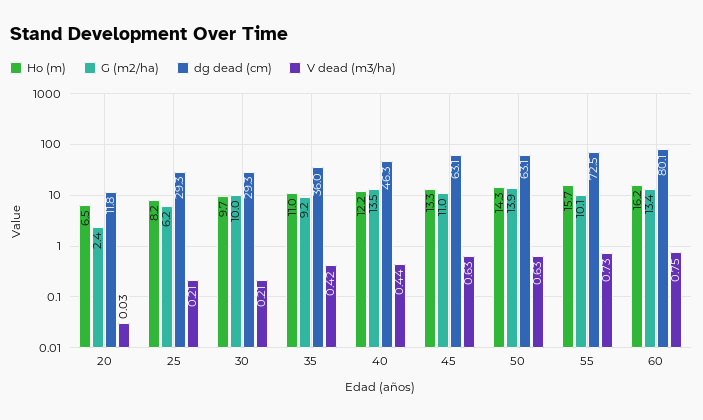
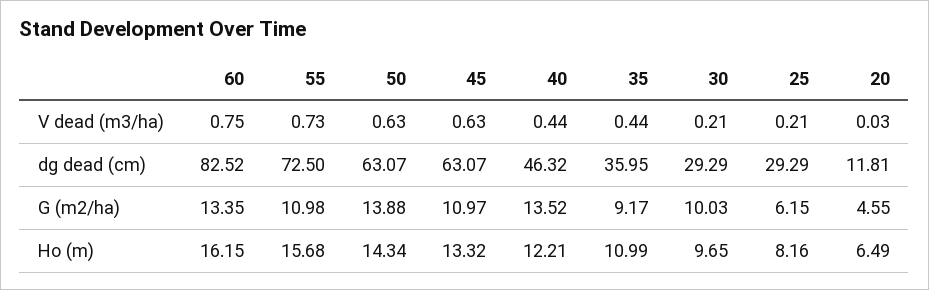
  {
    "Ho (m)": {
      "20": 6.49,
      "25": 8.16,
      "30": 9.65,
      "35": 10.99,
      "40": 12.21,
      "45": 13.32,
      "50": 14.34,
      "55": 15.68,
      "60": 16.15
    },
    "G (m2/ha)": {
-     "20": 2.4,
+     "20": 4.55,
      "25": 6.15,
      "30": 10.03,
      "35": 9.17,
      "40": 13.52,
      "45": 10.97,
      "50": 13.88,
-     "55": 10.1,
+     "55": 10.98,
      "60": 13.35
    },
    "dg dead (cm)": {
      "20": 11.81,
      "25": 29.29,
      "30": 29.29,
      "35": 35.95,
      "40": 46.32,
      "45": 63.07,
      "50": 63.07,
      "55": 72.5,
-     "60": 80.1
+     "60": 82.52
    },
    "V dead (m3/ha)": {
      "20": 0.03,
      "25": 0.21,
      "30": 0.21,
-     "35": 0.42,
+     "35": 0.44,
      "40": 0.44,
      "45": 0.63,
      "50": 0.63,
      "55": 0.73,
      "60": 0.75
    }
  }

